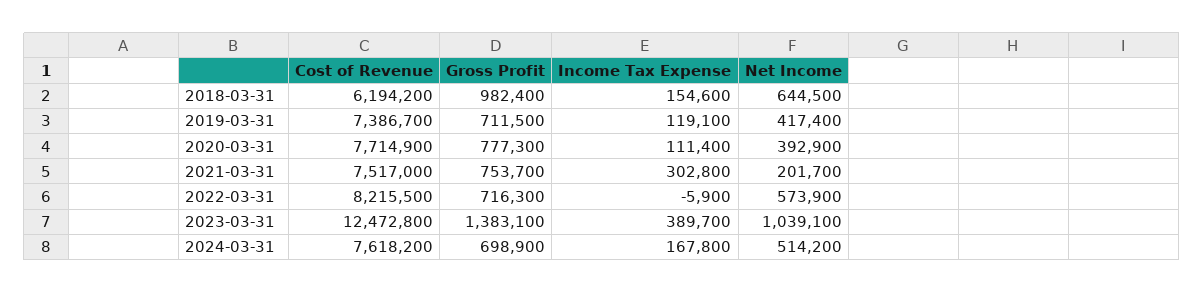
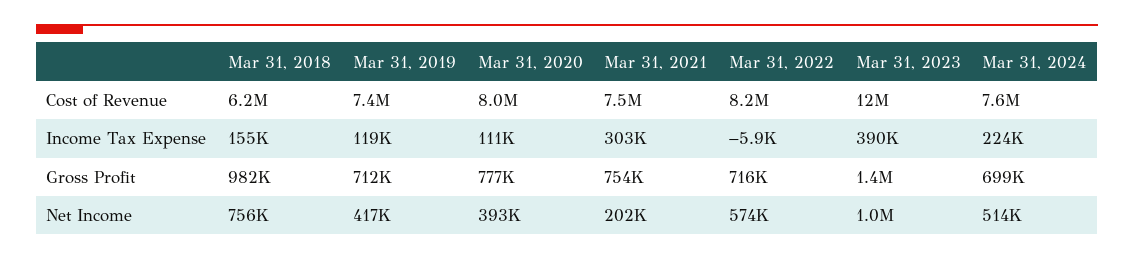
  {
    "Cost of Revenue": {
      "2018-03-31": 6194200,
      "2019-03-31": 7386700,
-     "2020-03-31": 7714900,
+     "2020-03-31": 8000000,
      "2021-03-31": 7517000,
      "2022-03-31": 8215500,
      "2023-03-31": 12472800,
      "2024-03-31": 7618200
    },
    "Gross Profit": {
      "2018-03-31": 982400,
      "2019-03-31": 711500,
      "2020-03-31": 777300,
      "2021-03-31": 753700,
      "2022-03-31": 716300,
      "2023-03-31": 1383100,
      "2024-03-31": 698900
    },
    "Income Tax Expense": {
      "2018-03-31": 154600,
      "2019-03-31": 119100,
      "2020-03-31": 111400,
      "2021-03-31": 302800,
      "2022-03-31": -5900,
      "2023-03-31": 389700,
-     "2024-03-31": 167800
+     "2024-03-31": 224000
    },
    "Net Income": {
-     "2018-03-31": 644500,
+     "2018-03-31": 756000,
      "2019-03-31": 417400,
      "2020-03-31": 392900,
      "2021-03-31": 201700,
      "2022-03-31": 573900,
      "2023-03-31": 1039100,
      "2024-03-31": 514200
    }
  }

